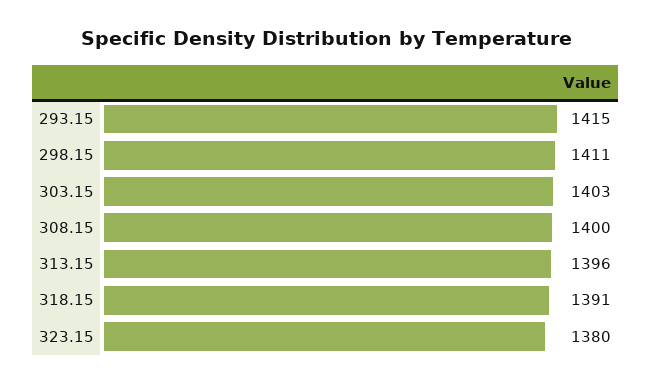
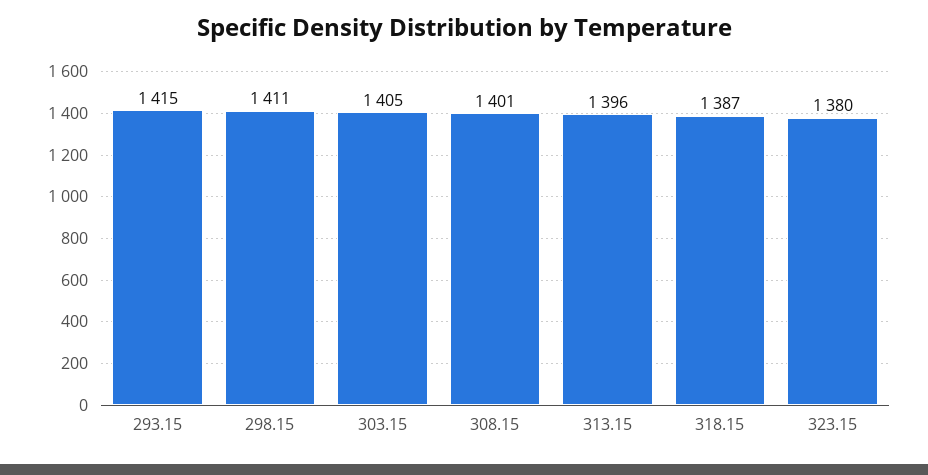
  {
    "293.15": 1415,
    "298.15": 1411,
-   "303.15": 1403,
+   "303.15": 1405,
-   "308.15": 1400,
+   "308.15": 1401,
    "313.15": 1396,
-   "318.15": 1391,
+   "318.15": 1387,
    "323.15": 1380
  }

